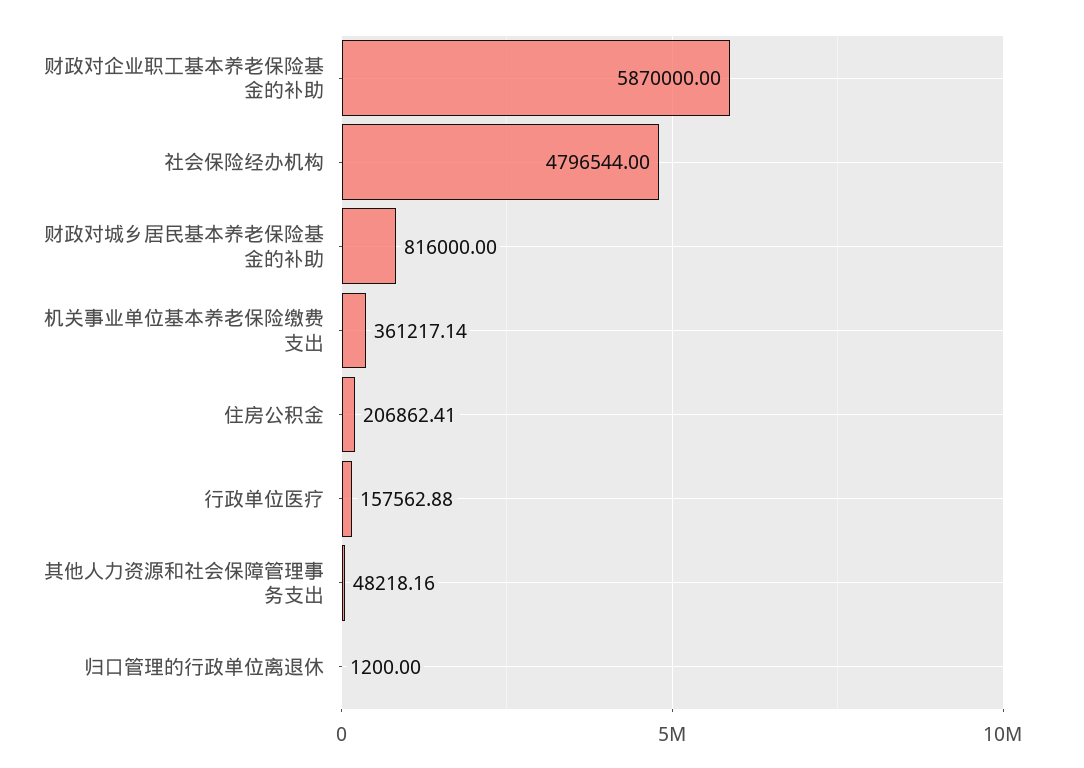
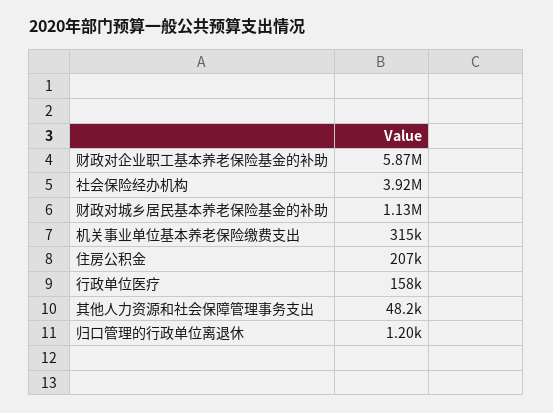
  {
    "财政对企业职工基本养老保险基金的补助": 5870000,
-   "社会保险经办机构": 4796544,
+   "社会保险经办机构": 3920000,
-   "财政对城乡居民基本养老保险基金的补助": 816000,
+   "财政对城乡居民基本养老保险基金的补助": 1130000,
-   "机关事业单位基本养老保险缴费支出": 361217.14,
+   "机关事业单位基本养老保险缴费支出": 315000,
    "住房公积金": 206862.41,
    "行政单位医疗": 157562.88,
    "其他人力资源和社会保障管理事务支出": 48218.16,
    "归口管理的行政单位离退休": 1200
  }

